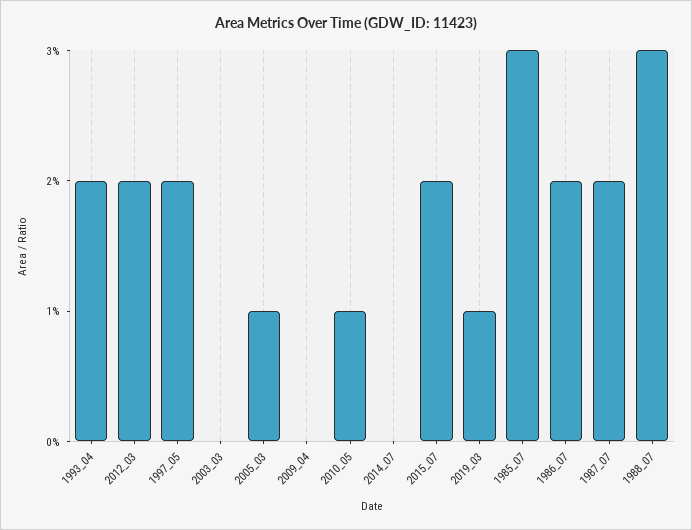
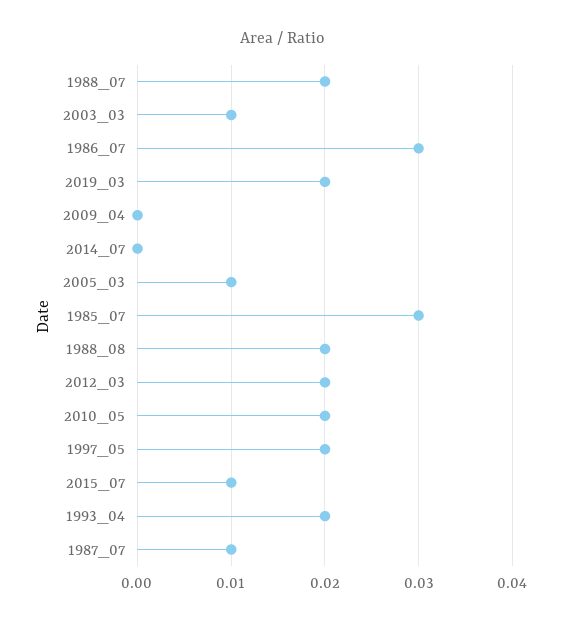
  {
    "1993_04": 0.02,
    "2012_03": 0.02,
    "1997_05": 0.02,
-   "2003_03": 0,
+   "2003_03": 0.01,
    "2005_03": 0.01,
    "2009_04": 0,
-   "2010_05": 0.01,
+   "2010_05": 0.02,
    "2014_07": 0,
-   "2015_07": 0.02,
+   "2015_07": 0.01,
-   "2019_03": 0.01,
+   "2019_03": 0.02,
    "1985_07": 0.03,
-   "1986_07": 0.02,
+   "1986_07": 0.03,
-   "1987_07": 0.02,
+   "1987_07": 0.01,
-   "1988_07": 0.03
+   "1988_07": 0.02,
+   "1988_08": 0.02
  }

